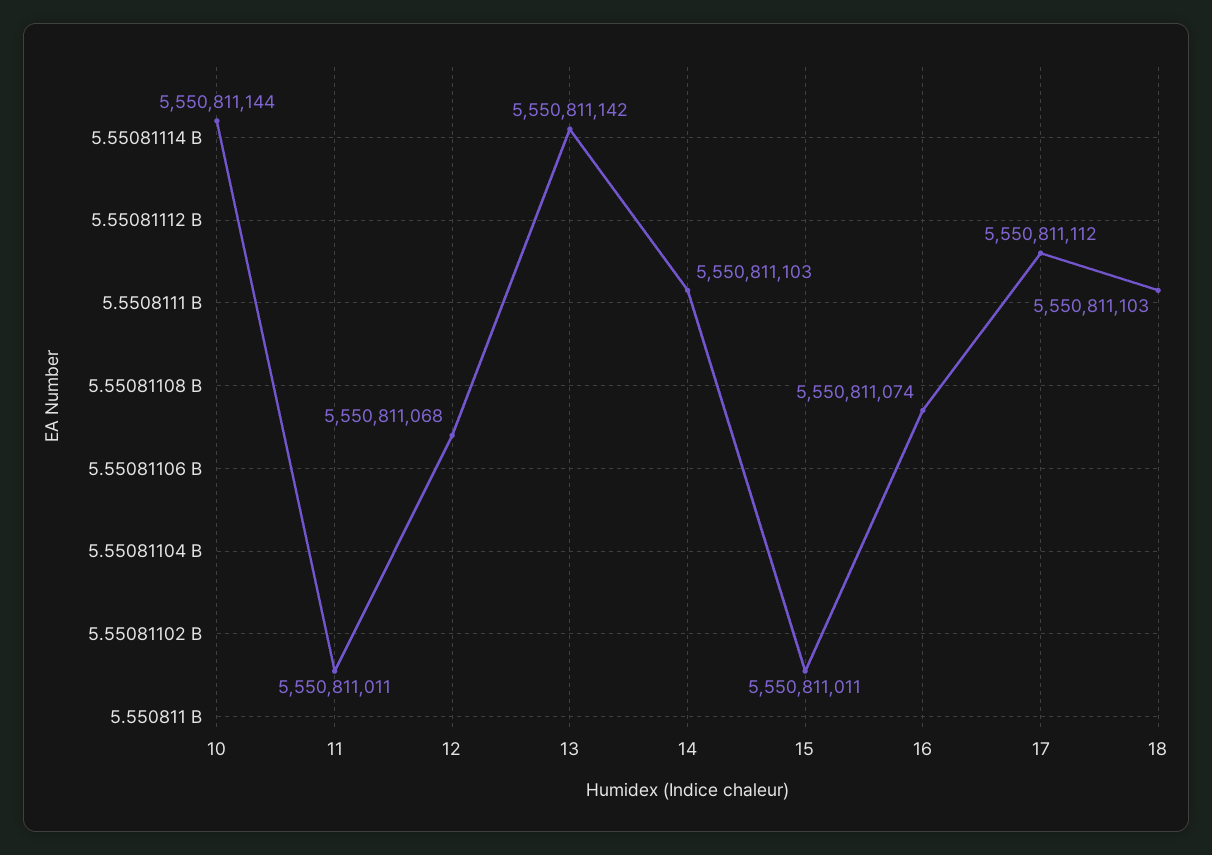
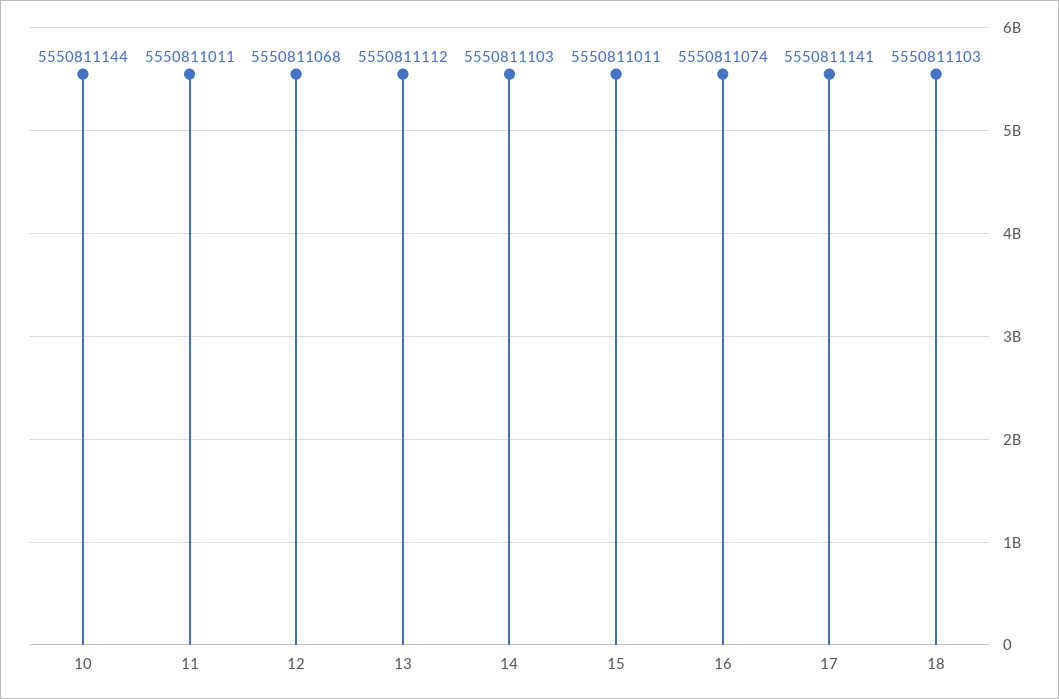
  {
    "10": 5550811144,
    "11": 5550811011,
    "12": 5550811068,
-   "13": 5550811142,
+   "13": 5550811112,
    "14": 5550811103,
    "15": 5550811011,
    "16": 5550811074,
-   "17": 5550811112,
+   "17": 5550811141,
    "18": 5550811103
  }

